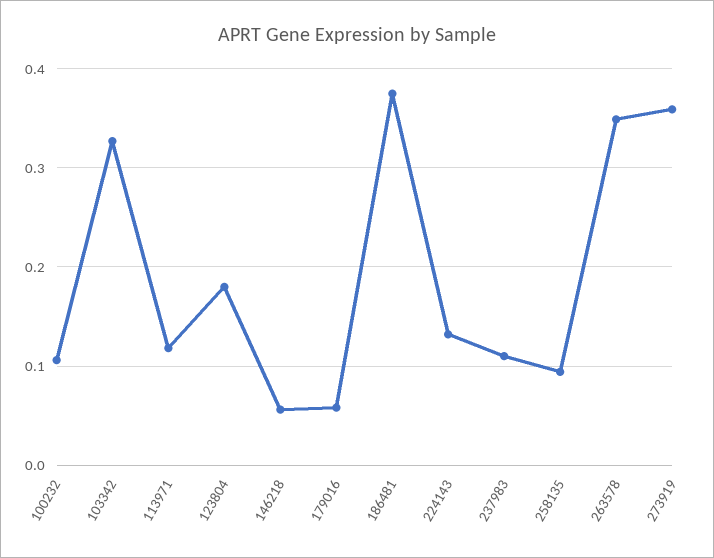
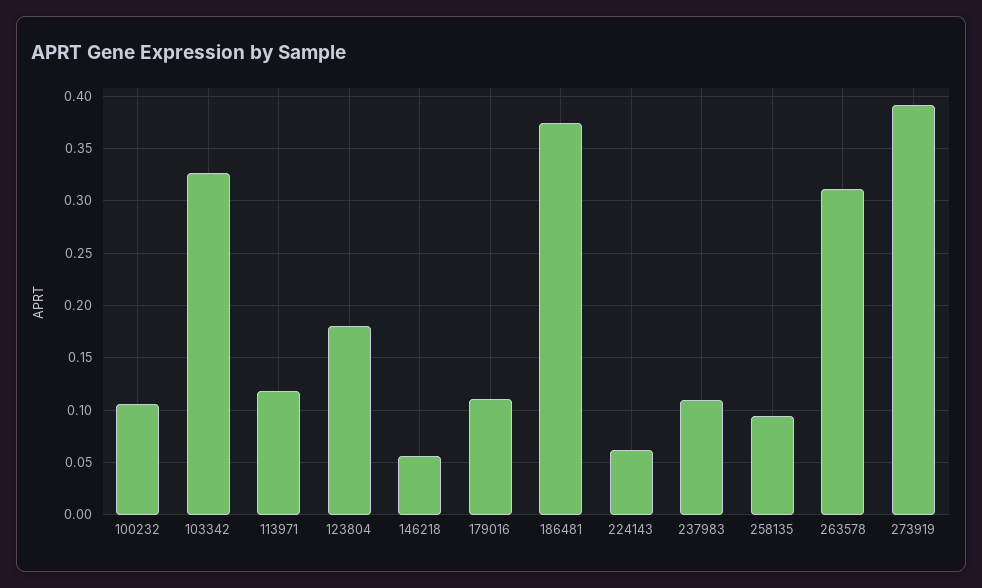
  {
    "100232": 0.11,
    "103342": 0.33,
    "113971": 0.12,
    "123804": 0.18,
    "146218": 0.06,
-   "179016": 0.06,
+   "179016": 0.11,
    "186481": 0.38,
-   "224143": 0.13,
+   "224143": 0.06,
    "237983": 0.11,
    "258135": 0.09,
-   "263578": 0.35,
+   "263578": 0.31,
-   "273919": 0.36
+   "273919": 0.39
  }

